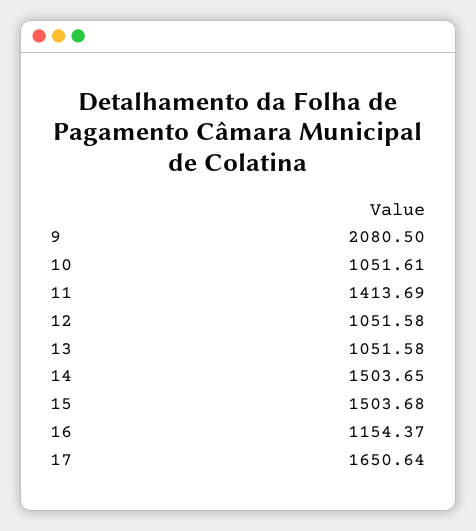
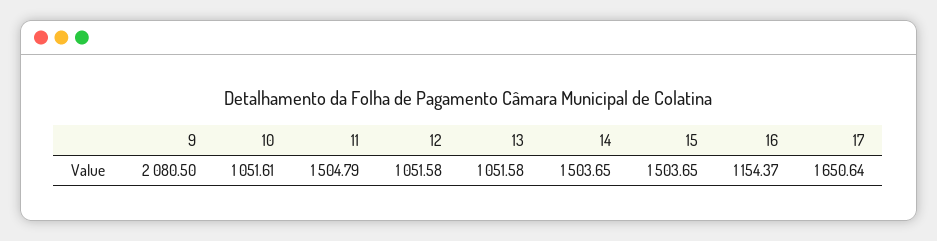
  {
    "9": 2080.5,
    "10": 1051.61,
-   "11": 1413.69,
+   "11": 1504.79,
    "12": 1051.58,
    "13": 1051.58,
    "14": 1503.65,
-   "15": 1503.68,
+   "15": 1503.65,
    "16": 1154.37,
    "17": 1650.64
  }

